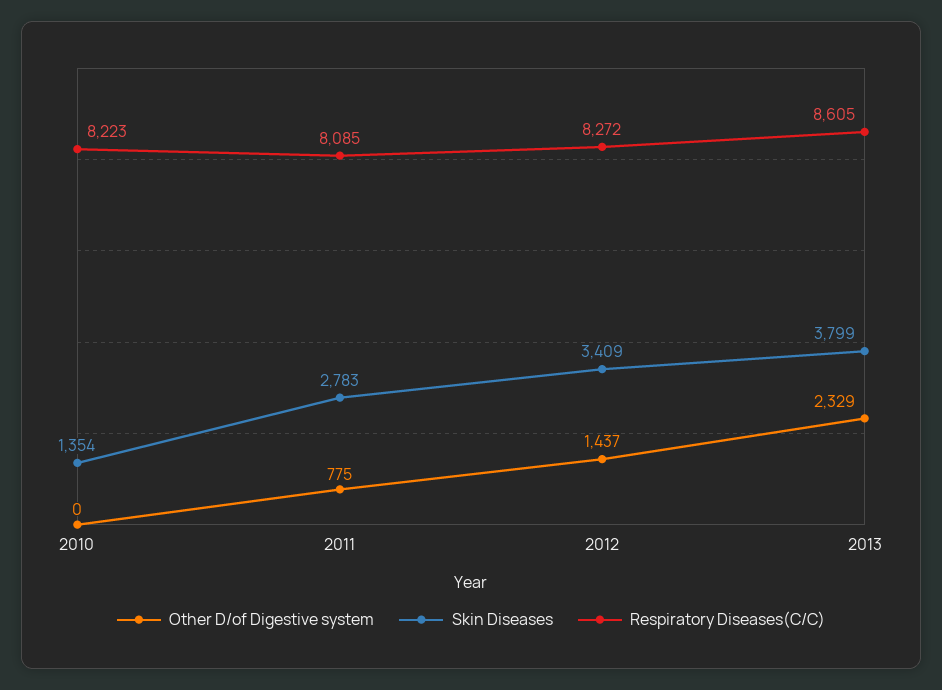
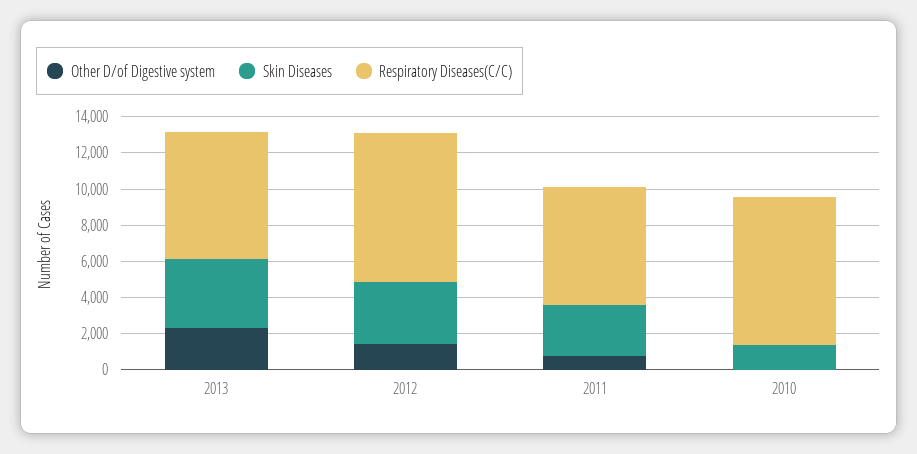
  {
    "Other D/of Digestive system": {
      "2010": 0,
      "2011": 775,
      "2012": 1437,
      "2013": 2329
    },
    "Skin Diseases": {
      "2010": 1354,
      "2011": 2783,
      "2012": 3409,
      "2013": 3799
    },
    "Respiratory Diseases(C/C)": {
      "2010": 8223,
-     "2011": 8085,
+     "2011": 6500,
      "2012": 8272,
-     "2013": 8605
+     "2013": 7000
    }
  }

